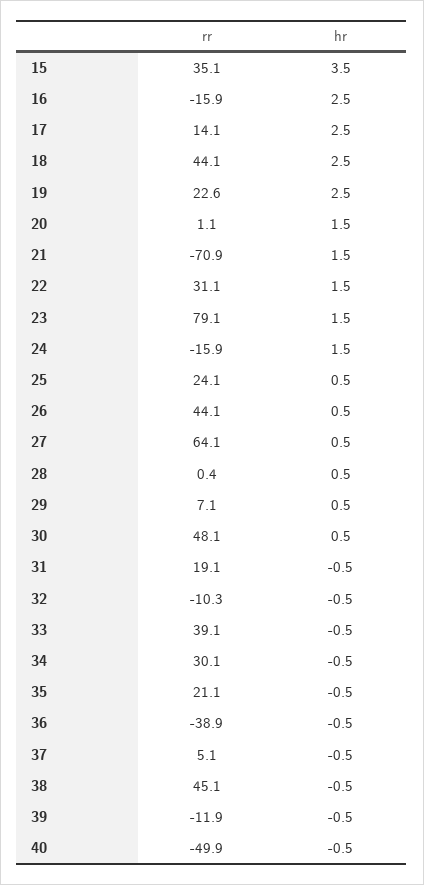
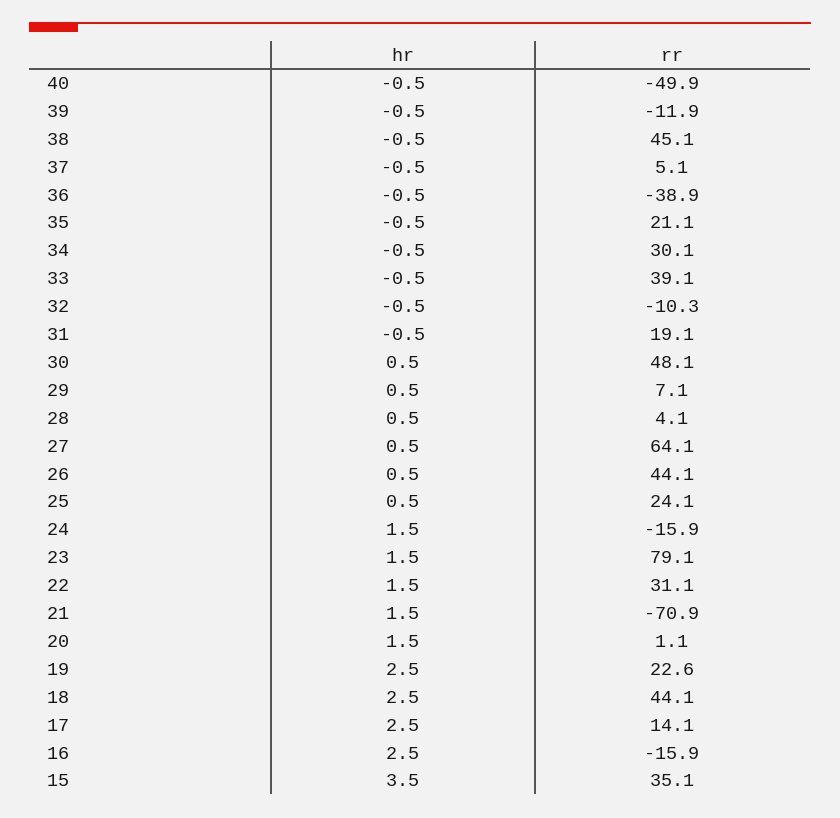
  {
    "rr": {
      "15": 35.1,
      "16": -15.9,
      "17": 14.1,
      "18": 44.1,
      "19": 22.6,
      "20": 1.1,
      "21": -70.9,
      "22": 31.1,
      "23": 79.1,
      "24": -15.9,
      "25": 24.1,
      "26": 44.1,
      "27": 64.1,
-     "28": 0.4,
+     "28": 4.1,
      "29": 7.1,
      "30": 48.1,
      "31": 19.1,
      "32": -10.3,
      "33": 39.1,
      "34": 30.1,
      "35": 21.1,
      "36": -38.9,
      "37": 5.1,
      "38": 45.1,
      "39": -11.9,
      "40": -49.9
    },
    "hr": {
      "15": 3.5,
      "16": 2.5,
      "17": 2.5,
      "18": 2.5,
      "19": 2.5,
      "20": 1.5,
      "21": 1.5,
      "22": 1.5,
      "23": 1.5,
      "24": 1.5,
      "25": 0.5,
      "26": 0.5,
      "27": 0.5,
      "28": 0.5,
      "29": 0.5,
      "30": 0.5,
      "31": -0.5,
      "32": -0.5,
      "33": -0.5,
      "34": -0.5,
      "35": -0.5,
      "36": -0.5,
      "37": -0.5,
      "38": -0.5,
      "39": -0.5,
      "40": -0.5
    }
  }

